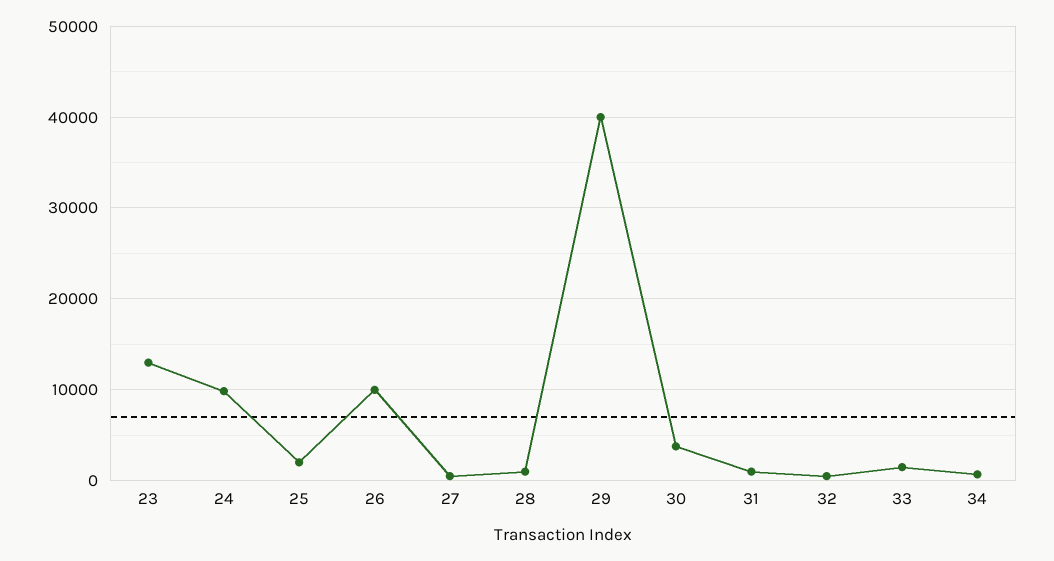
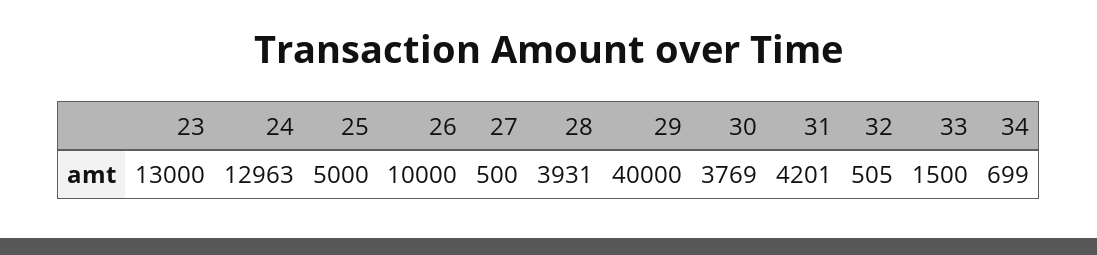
  {
    "23": 13000,
-   "24": 10000,
+   "24": 12963,
-   "25": 2000,
+   "25": 5000,
    "26": 10000,
    "27": 500,
-   "28": 1000,
+   "28": 3931,
    "29": 40000,
    "30": 3769,
-   "31": 1000,
+   "31": 4201,
    "32": 505,
    "33": 1500,
    "34": 699
  }

